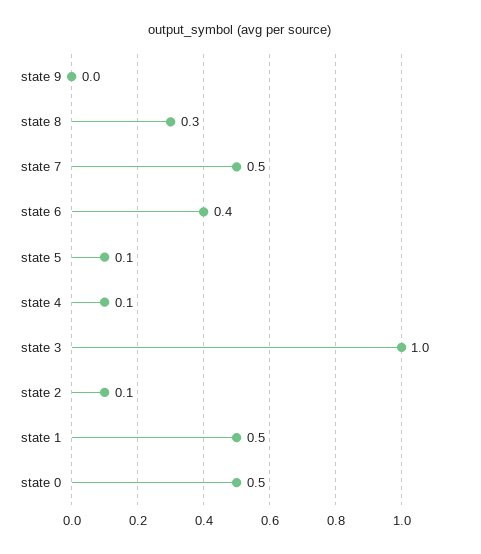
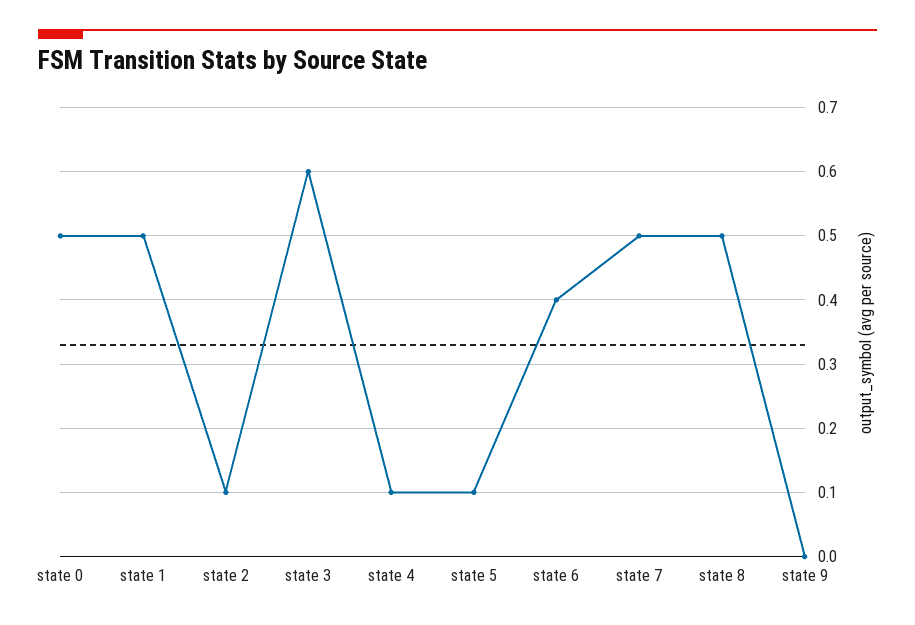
  {
    "state 9": 0,
-   "state 8": 0.3,
+   "state 8": 0.5,
    "state 7": 0.5,
    "state 6": 0.4,
    "state 5": 0.1,
    "state 4": 0.1,
-   "state 3": 1,
+   "state 3": 0.6,
    "state 2": 0.1,
    "state 1": 0.5,
    "state 0": 0.5
  }

